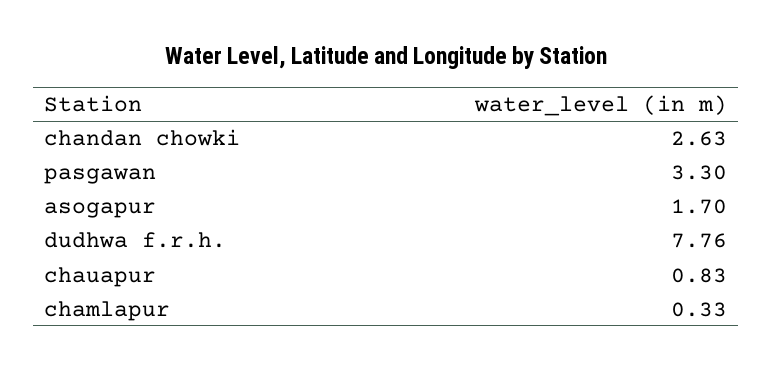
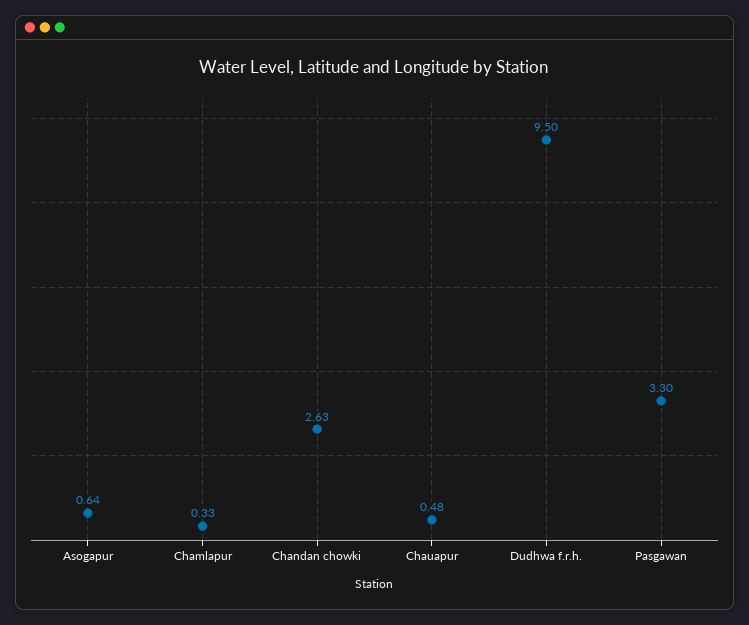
  {
    "chandan chowki": 2.63,
    "pasgawan": 3.3,
-   "asogapur": 1.7,
+   "asogapur": 0.64,
-   "dudhwa f.r.h.": 7.76,
+   "dudhwa f.r.h.": 9.5,
-   "chauapur": 0.83,
+   "chauapur": 0.48,
    "chamlapur": 0.33
  }

